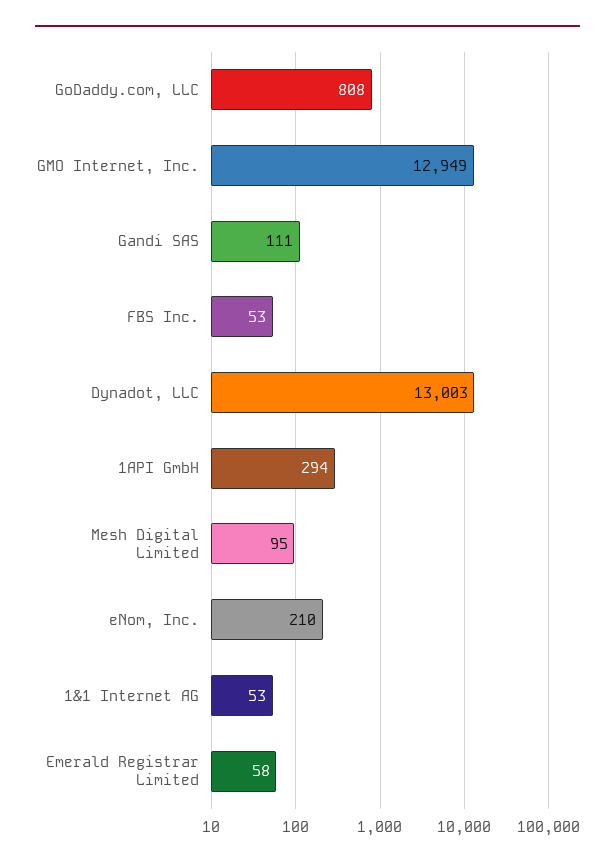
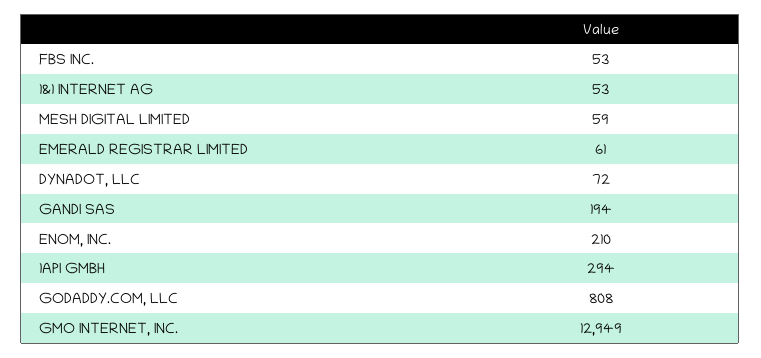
  {
    "GoDaddy.com, LLC": 808,
    "GMO Internet, Inc.": 12949,
-   "Gandi SAS": 111,
+   "Gandi SAS": 194,
    "FBS Inc.": 53,
-   "Dynadot, LLC": 13003,
+   "Dynadot, LLC": 72,
    "1API GmbH": 294,
-   "Mesh Digital Limited": 95,
+   "Mesh Digital Limited": 59,
    "eNom, Inc.": 210,
    "1&1 Internet AG": 53,
-   "Emerald Registrar Limited": 58
+   "Emerald Registrar Limited": 61
  }

